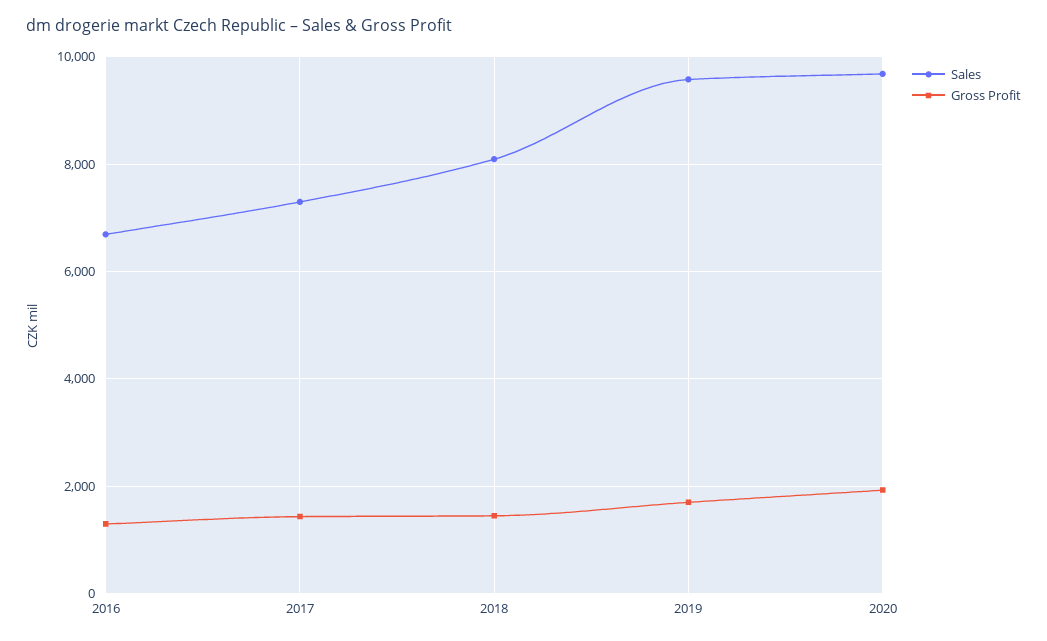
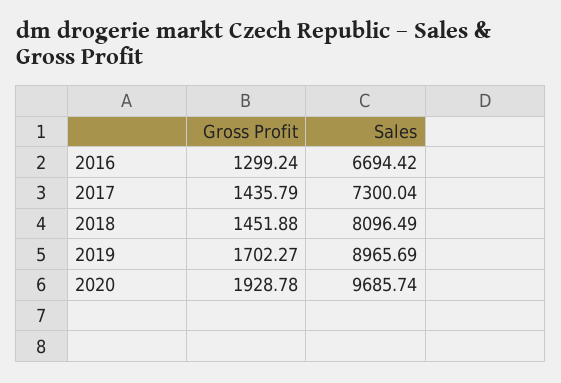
  {
    "Sales": {
      "2016": 6694.42,
      "2017": 7300.04,
      "2018": 8096.49,
-     "2019": 9600,
+     "2019": 8965.69,
      "2020": 9685.74
    },
    "Gross Profit": {
      "2016": 1299.24,
      "2017": 1435.79,
      "2018": 1451.88,
      "2019": 1702.27,
      "2020": 1928.78
    }
  }

